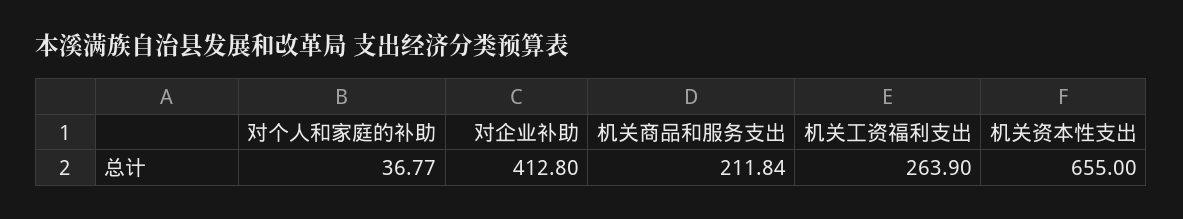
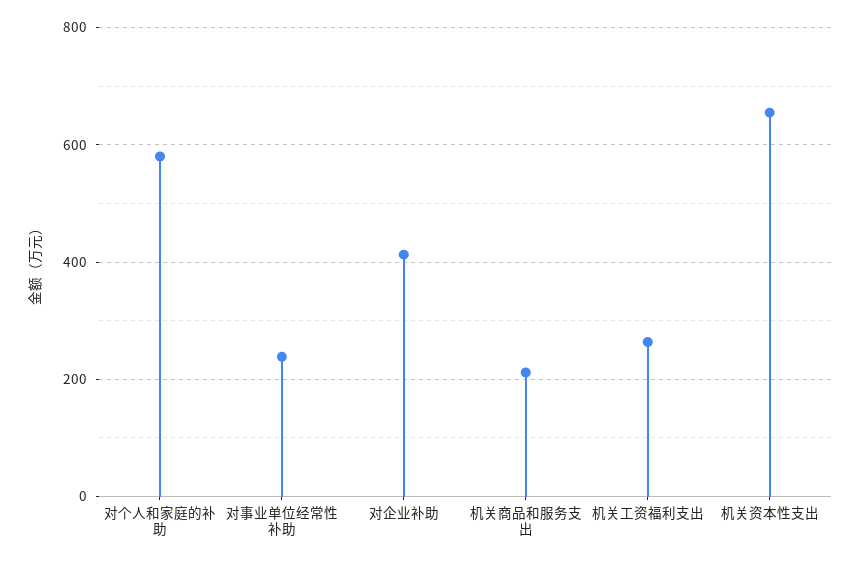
  {
-   "对个人和家庭的补助": 36.77,
+   "对个人和家庭的补助": 580,
    "对企业补助": 412.8,
    "机关商品和服务支出": 211.84,
    "机关工资福利支出": 263.9,
-   "机关资本性支出": 655
+   "机关资本性支出": 655,
+   "对事业单位经常性补助": 240
  }

